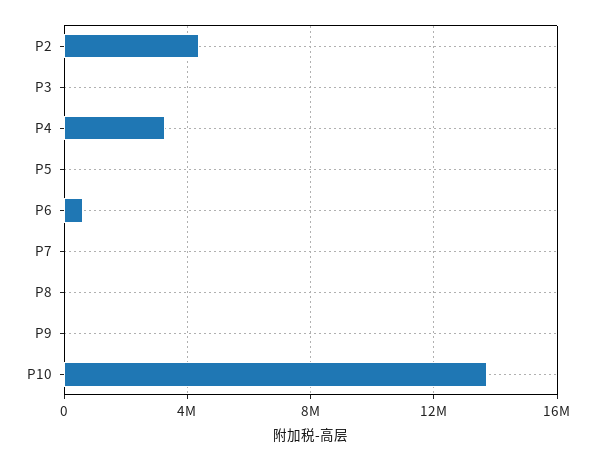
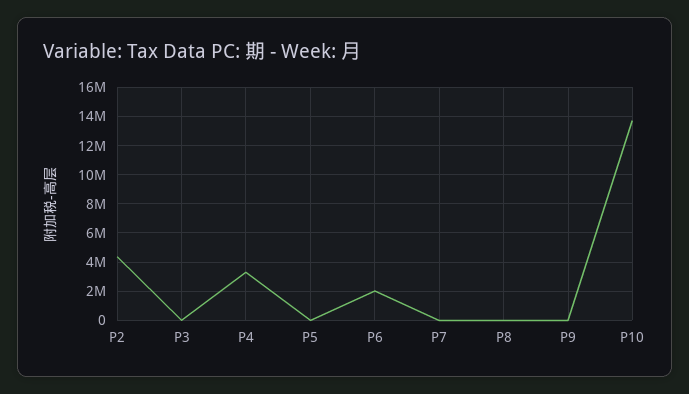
  {
    "P2": 4500000,
    "P3": 0,
    "P4": 3500000,
    "P5": 0,
-   "P6": 500000,
+   "P6": 2000000,
    "P7": 0,
    "P8": 0,
    "P9": 0,
    "P10": 13500000
  }

